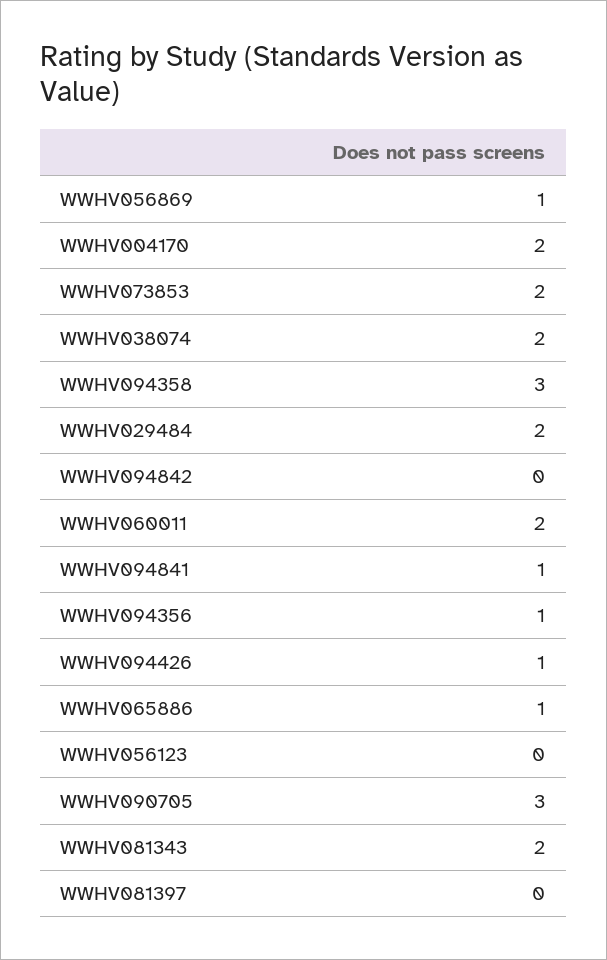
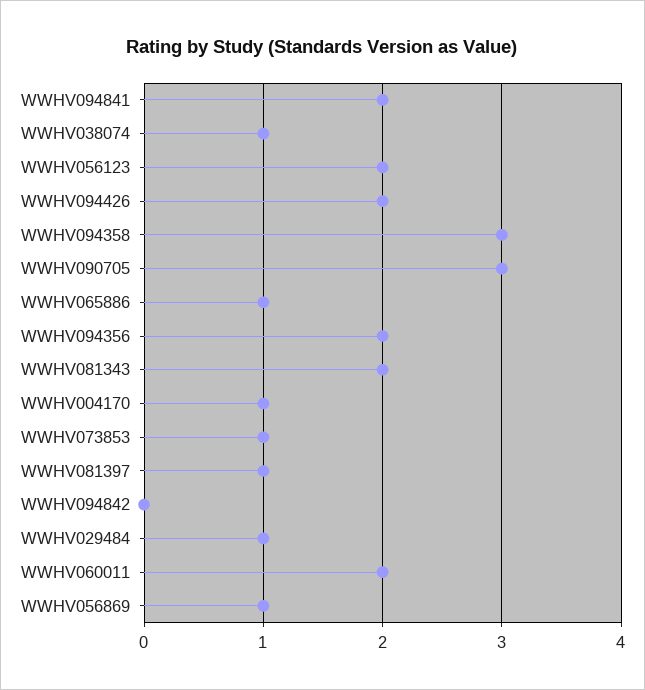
  {
    "WWHV056869": 1,
-   "WWHV004170": 2,
+   "WWHV004170": 1,
-   "WWHV073853": 2,
+   "WWHV073853": 1,
-   "WWHV038074": 2,
+   "WWHV038074": 1,
    "WWHV094358": 3,
-   "WWHV029484": 2,
+   "WWHV029484": 1,
    "WWHV094842": 0,
    "WWHV060011": 2,
-   "WWHV094841": 1,
+   "WWHV094841": 2,
-   "WWHV094356": 1,
+   "WWHV094356": 2,
-   "WWHV094426": 1,
+   "WWHV094426": 2,
    "WWHV065886": 1,
-   "WWHV056123": 0,
+   "WWHV056123": 2,
    "WWHV090705": 3,
    "WWHV081343": 2,
-   "WWHV081397": 0
+   "WWHV081397": 1
  }

